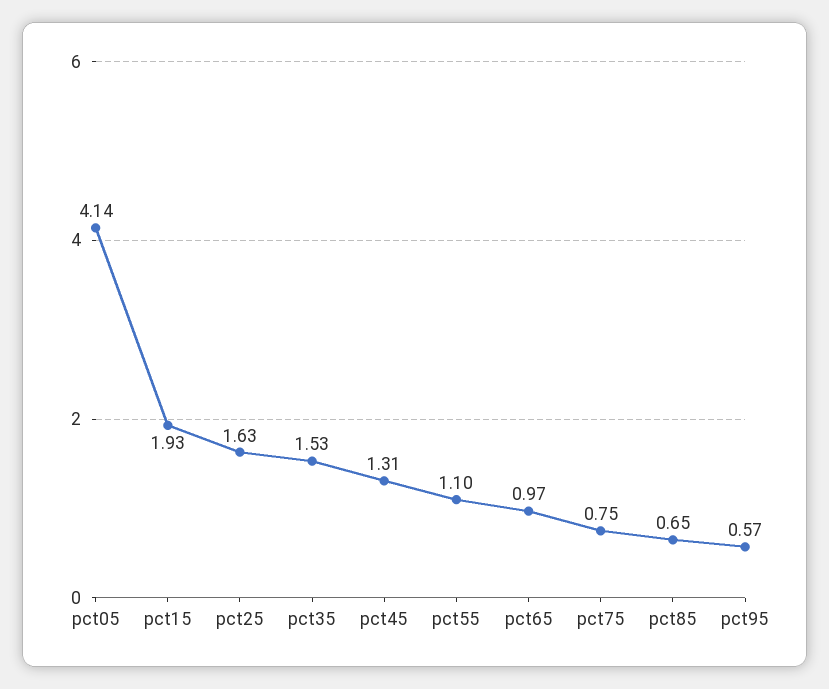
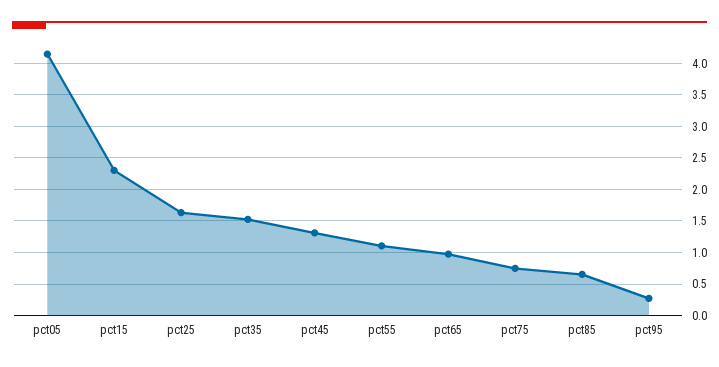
  {
    "pct05": 4.14,
-   "pct15": 1.93,
+   "pct15": 2.3,
    "pct25": 1.63,
    "pct35": 1.53,
    "pct45": 1.31,
    "pct55": 1.1,
    "pct65": 0.97,
    "pct75": 0.75,
    "pct85": 0.65,
-   "pct95": 0.57
+   "pct95": 0.3
  }

